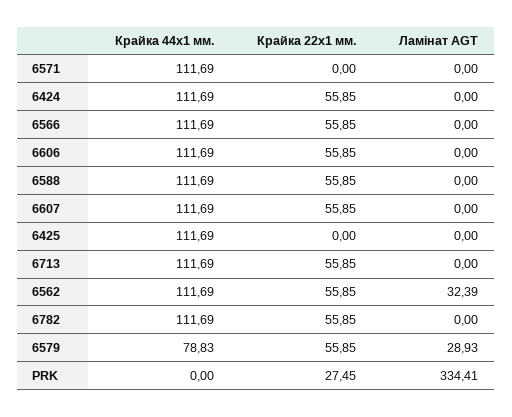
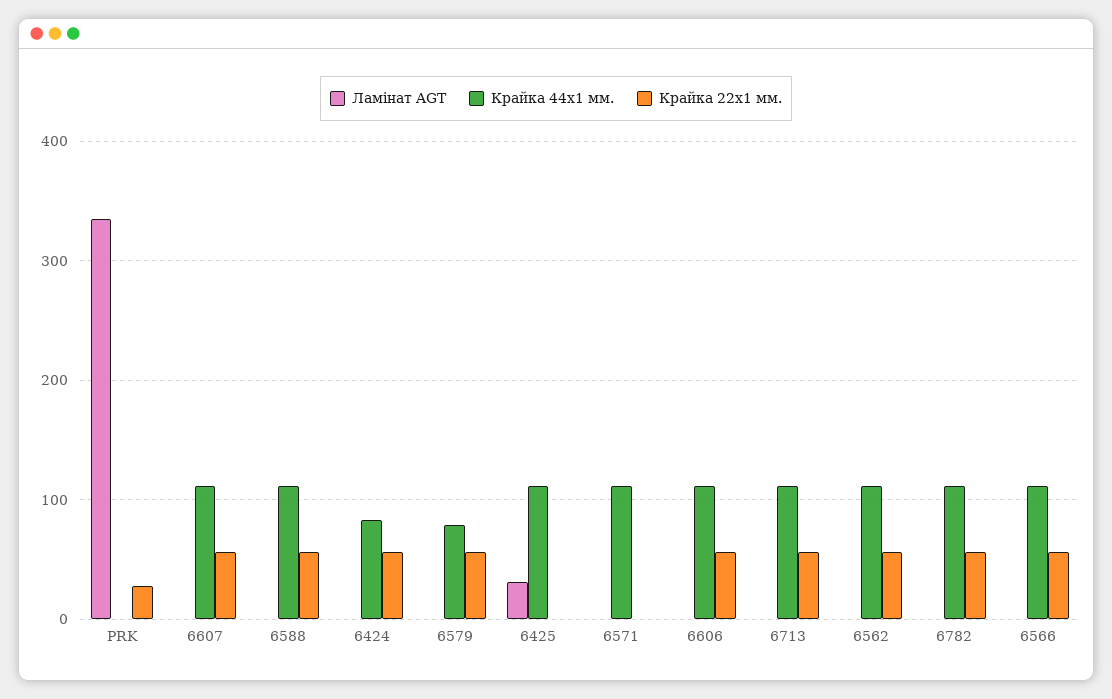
  {
    "Крайка 44x1 мм.": {
      "6571": 111.69,
-     "6424": 111.69,
+     "6424": 80,
      "6566": 111.69,
      "6606": 111.69,
      "6588": 111.69,
      "6607": 111.69,
      "6425": 111.69,
      "6713": 111.69,
      "6562": 111.69,
      "6782": 111.69,
      "6579": 78.83,
      "PRK": 0
    },
    "Крайка 22x1 мм.": {
      "6571": 0,
      "6424": 55.85,
      "6566": 55.85,
      "6606": 55.85,
      "6588": 55.85,
      "6607": 55.85,
      "6425": 0,
      "6713": 55.85,
      "6562": 55.85,
      "6782": 55.85,
      "6579": 55.85,
      "PRK": 27.45
    },
    "Ламінат AGT": {
      "6571": 0,
      "6424": 0,
      "6566": 0,
      "6606": 0,
      "6588": 0,
      "6607": 0,
-     "6425": 0,
+     "6425": 30,
      "6713": 0,
-     "6562": 32.39,
+     "6562": 0,
      "6782": 0,
-     "6579": 28.93,
+     "6579": 0,
      "PRK": 334.41
    }
  }

